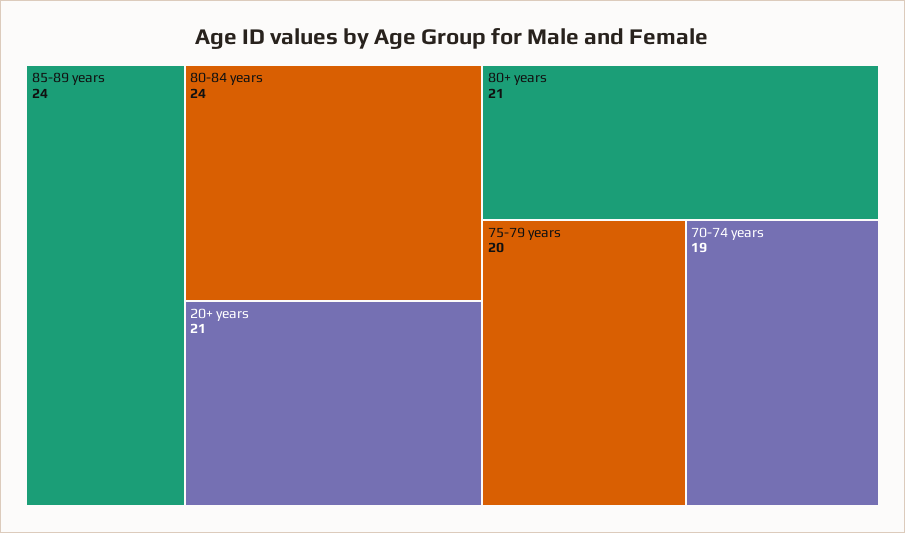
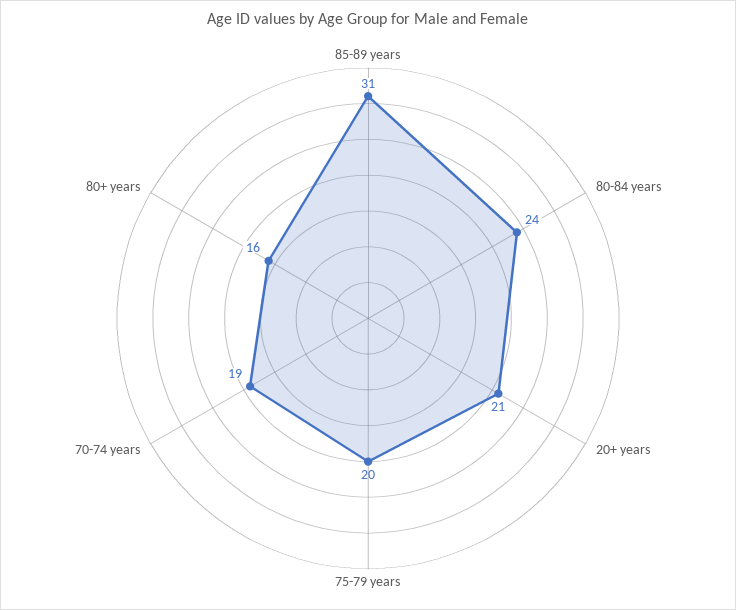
  {
-   "85-89 years": 24,
+   "85-89 years": 31,
    "80-84 years": 24,
    "20+ years": 21,
-   "80+ years": 21,
+   "80+ years": 16,
    "75-79 years": 20,
    "70-74 years": 19
  }

